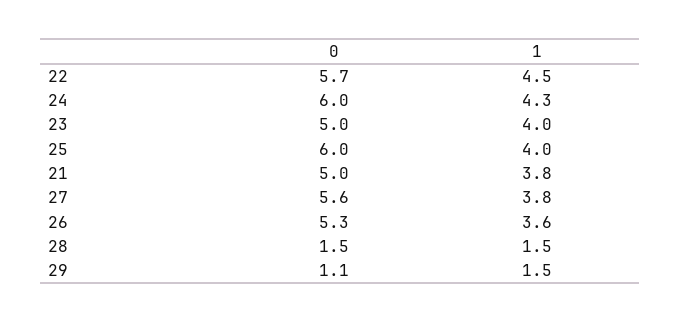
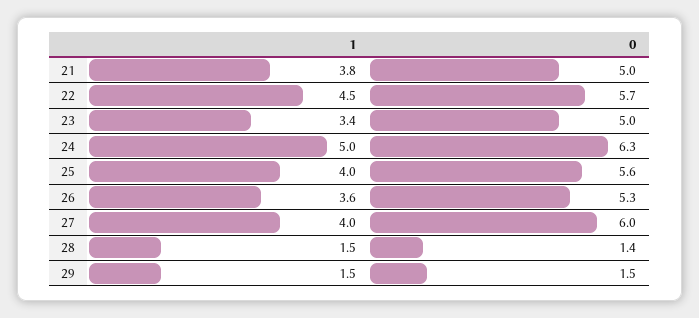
  {
    "0": {
      "22": 5.7,
-     "24": 6,
+     "24": 6.3,
      "23": 5,
-     "25": 6,
+     "25": 5.6,
      "21": 5,
-     "27": 5.6,
+     "27": 6,
      "26": 5.3,
-     "28": 1.5,
+     "28": 1.4,
-     "29": 1.1
+     "29": 1.5
    },
    "1": {
      "22": 4.5,
-     "24": 4.3,
+     "24": 5,
-     "23": 4,
+     "23": 3.4,
      "25": 4,
      "21": 3.8,
-     "27": 3.8,
+     "27": 4,
      "26": 3.6,
      "28": 1.5,
      "29": 1.5
    }
  }

